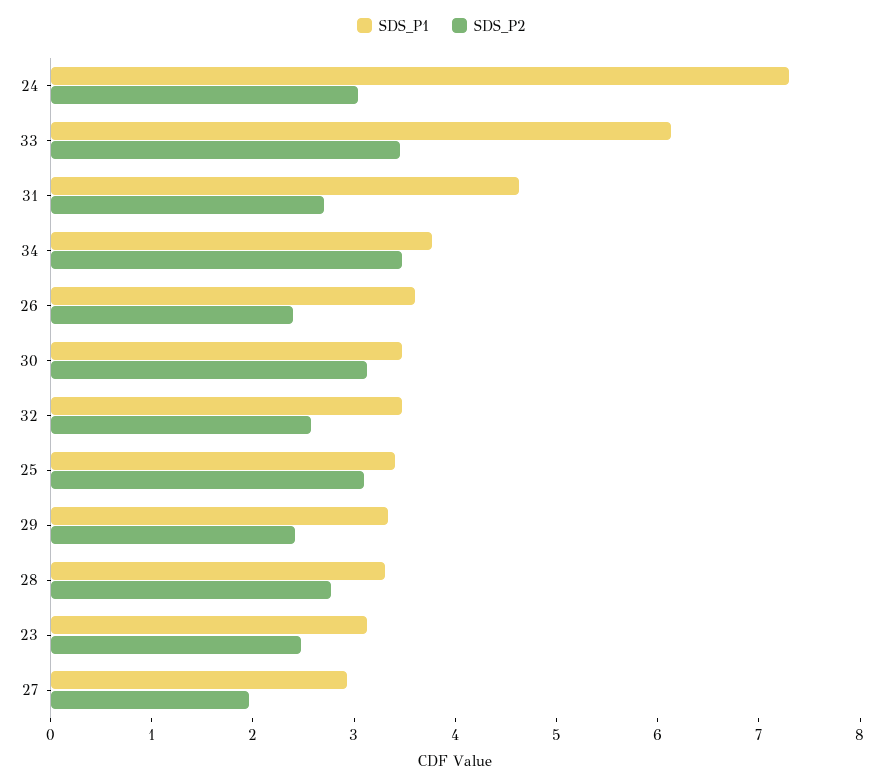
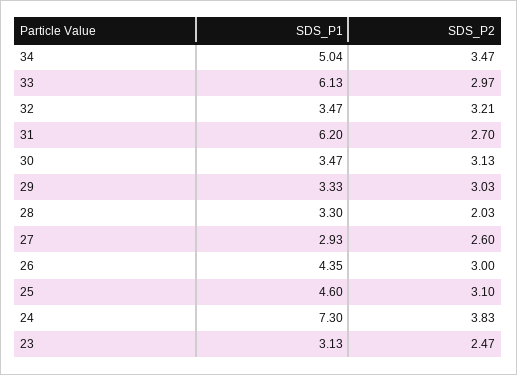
  {
    "SDS_P1": {
      "24": 7.3,
      "33": 6.13,
-     "31": 4.6,
+     "31": 6.2,
-     "34": 3.8,
+     "34": 5.04,
-     "26": 3.6,
+     "26": 4.35,
      "30": 3.47,
      "32": 3.47,
-     "25": 3.4,
+     "25": 4.6,
      "29": 3.33,
      "28": 3.3,
      "23": 3.13,
      "27": 2.93
    },
    "SDS_P2": {
-     "24": 3,
+     "24": 3.83,
-     "33": 3.4,
+     "33": 2.97,
      "31": 2.7,
      "34": 3.47,
-     "26": 2.4,
+     "26": 3,
      "30": 3.13,
-     "32": 2.6,
+     "32": 3.21,
      "25": 3.1,
-     "29": 2.4,
+     "29": 3.03,
-     "28": 2.8,
+     "28": 2.03,
      "23": 2.47,
-     "27": 2
+     "27": 2.6
    }
  }

